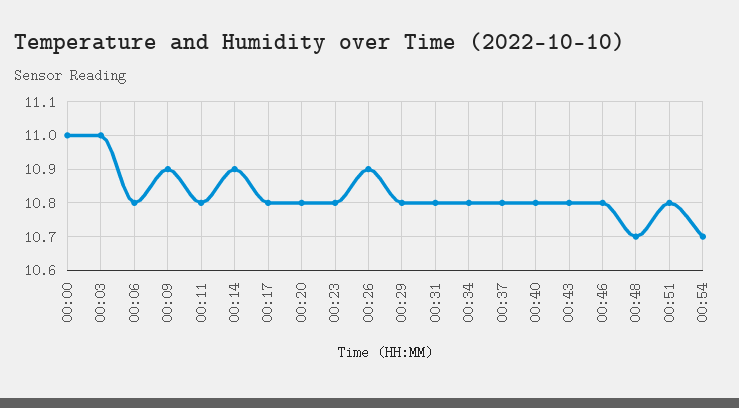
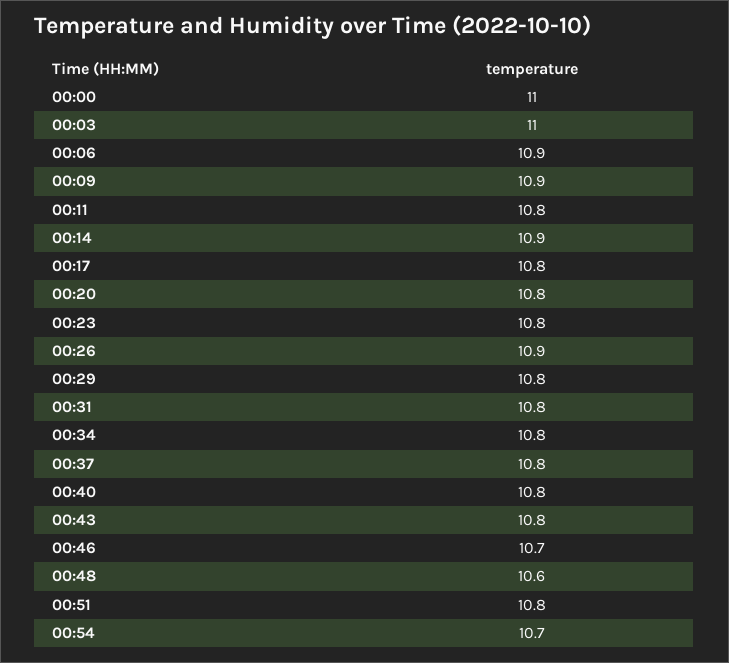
  {
    "00:00": 11,
    "00:03": 11,
-   "00:06": 10.8,
+   "00:06": 10.9,
    "00:09": 10.9,
    "00:11": 10.8,
    "00:14": 10.9,
    "00:17": 10.8,
    "00:20": 10.8,
    "00:23": 10.8,
    "00:26": 10.9,
    "00:29": 10.8,
    "00:31": 10.8,
    "00:34": 10.8,
    "00:37": 10.8,
    "00:40": 10.8,
    "00:43": 10.8,
-   "00:46": 10.8,
+   "00:46": 10.7,
-   "00:48": 10.7,
+   "00:48": 10.6,
    "00:51": 10.8,
    "00:54": 10.7
  }

